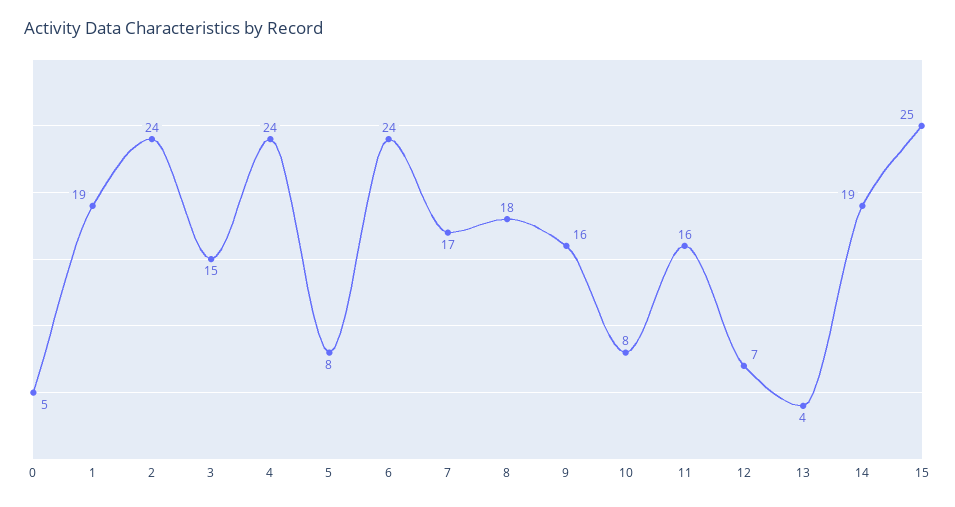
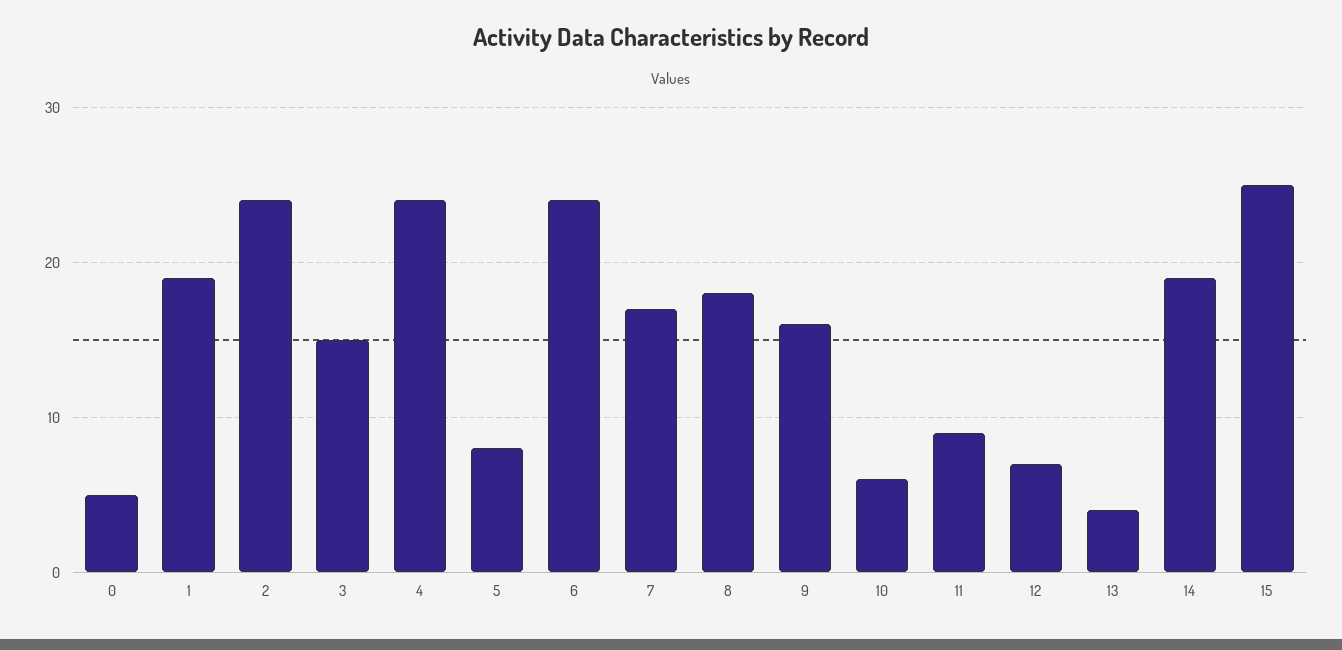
  {
    "0": 5,
    "1": 19,
    "2": 24,
    "3": 15,
    "4": 24,
    "5": 8,
    "6": 24,
    "7": 17,
    "8": 18,
    "9": 16,
-   "10": 8,
+   "10": 6,
-   "11": 16,
+   "11": 9,
    "12": 7,
    "13": 4,
    "14": 19,
    "15": 25
  }

